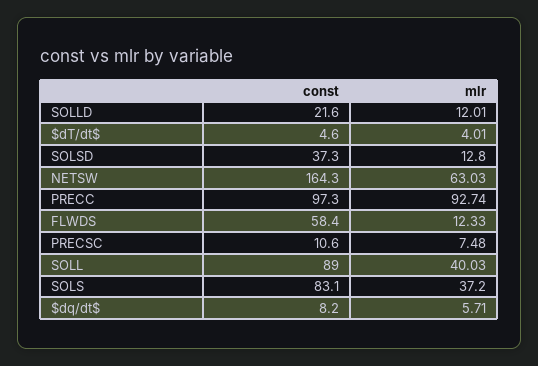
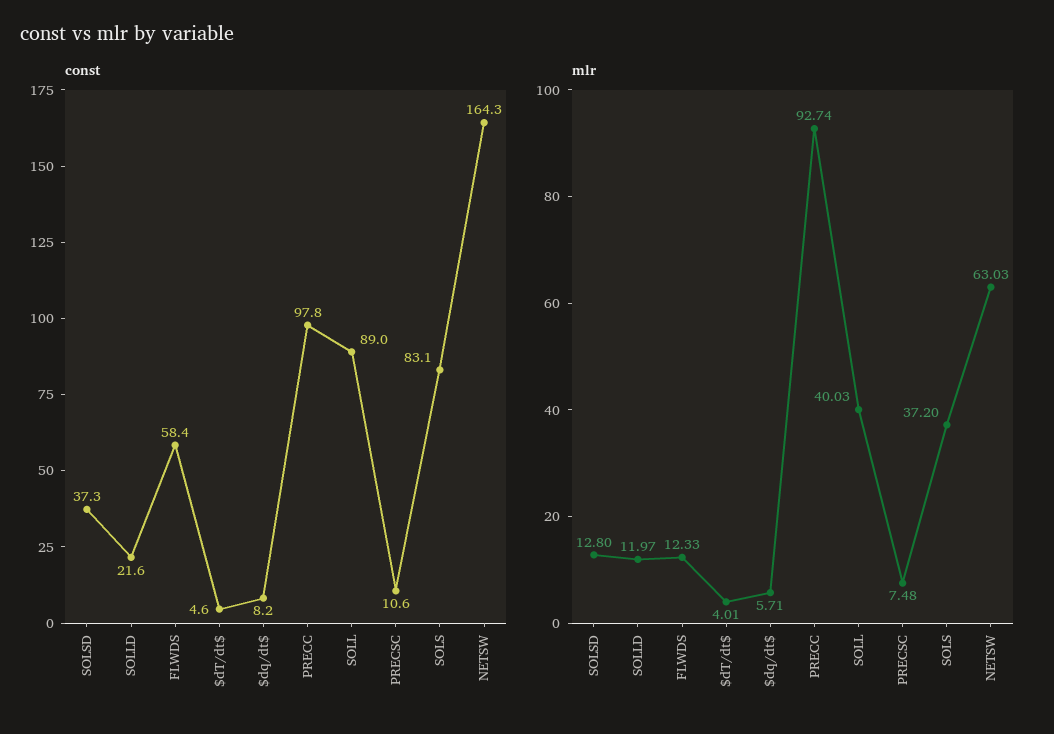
  {
    "const": {
      "SOLLD": 21.6,
      "$dT/dt$": 4.6,
      "SOLSD": 37.3,
      "NETSW": 164.3,
-     "PRECC": 97.3,
+     "PRECC": 97.8,
      "FLWDS": 58.4,
      "PRECSC": 10.6,
      "SOLL": 89,
      "SOLS": 83.1,
      "$dq/dt$": 8.2
    },
    "mlr": {
-     "SOLLD": 12.01,
+     "SOLLD": 11.97,
      "$dT/dt$": 4.01,
      "SOLSD": 12.8,
      "NETSW": 63.03,
      "PRECC": 92.74,
      "FLWDS": 12.33,
      "PRECSC": 7.48,
      "SOLL": 40.03,
      "SOLS": 37.2,
      "$dq/dt$": 5.71
    }
  }

